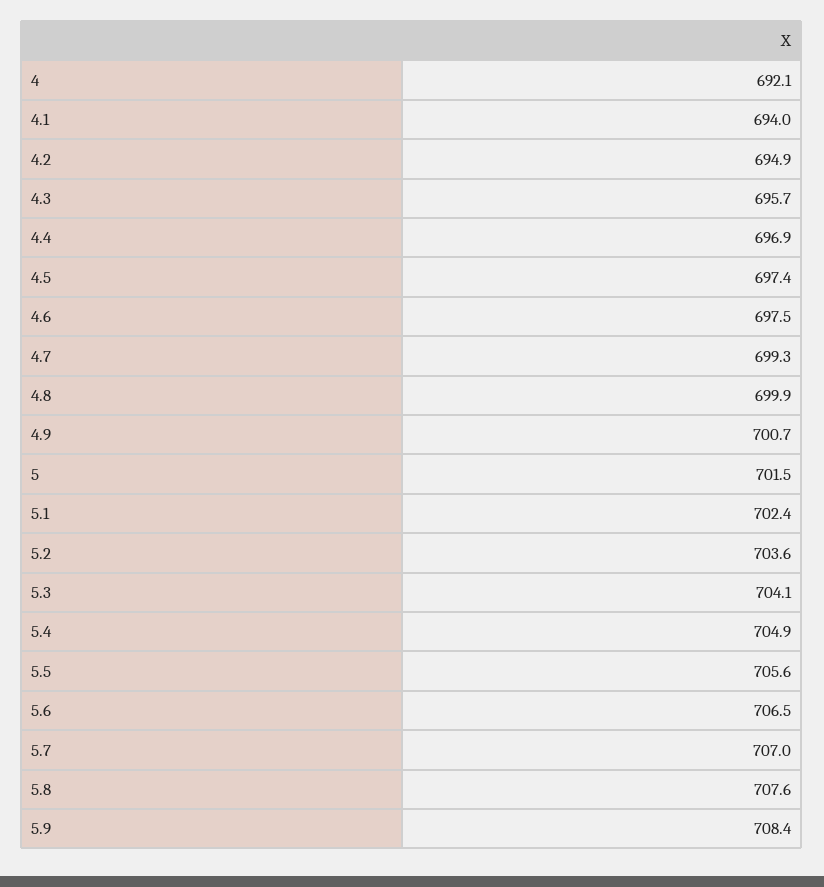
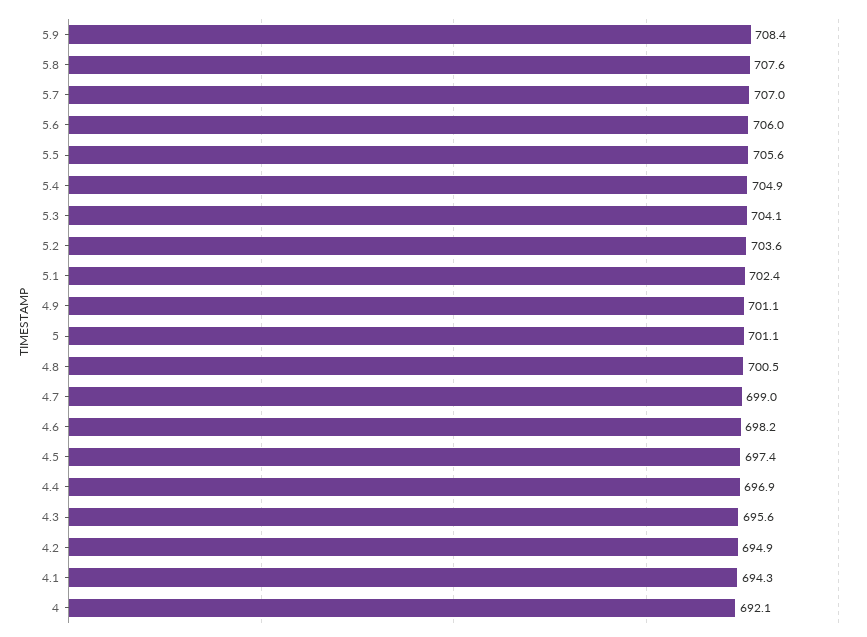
  {
    "4": 692.1,
-   "4.1": 694,
+   "4.1": 694.3,
    "4.2": 694.9,
-   "4.3": 695.7,
+   "4.3": 695.6,
    "4.4": 696.9,
    "4.5": 697.4,
-   "4.6": 697.5,
+   "4.6": 698.2,
-   "4.7": 699.3,
+   "4.7": 699,
-   "4.8": 699.9,
+   "4.8": 700.5,
-   "4.9": 700.7,
+   "4.9": 701.1,
-   "5": 701.5,
+   "5": 701.1,
    "5.1": 702.4,
    "5.2": 703.6,
    "5.3": 704.1,
    "5.4": 704.9,
    "5.5": 705.6,
-   "5.6": 706.5,
+   "5.6": 706,
    "5.7": 707,
    "5.8": 707.6,
    "5.9": 708.4
  }

